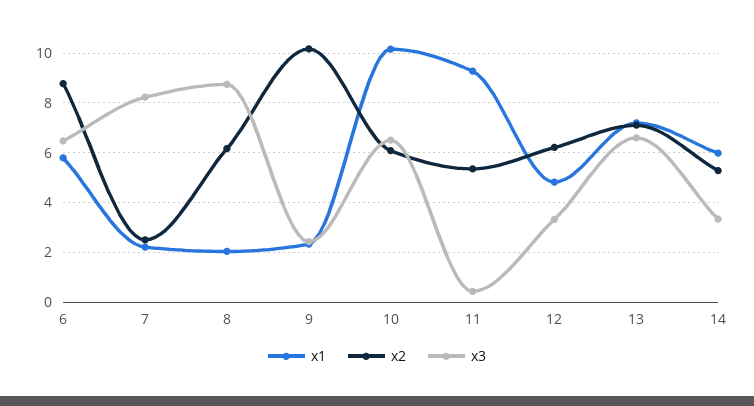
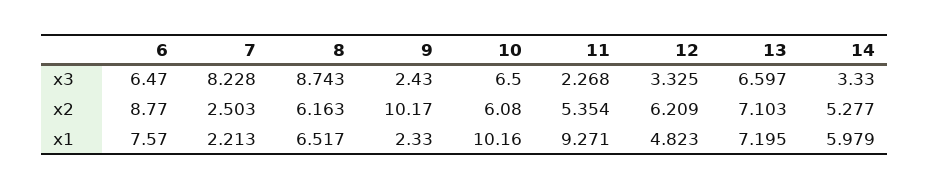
  {
    "x1": {
-     "6": 5.75,
+     "6": 7.57,
      "7": 2.213,
-     "8": 2,
+     "8": 6.517,
      "9": 2.33,
      "10": 10.16,
      "11": 9.271,
      "12": 4.823,
      "13": 7.195,
      "14": 5.979
    },
    "x2": {
      "6": 8.77,
      "7": 2.503,
      "8": 6.163,
      "9": 10.17,
      "10": 6.08,
      "11": 5.354,
      "12": 6.209,
      "13": 7.103,
      "14": 5.277
    },
    "x3": {
      "6": 6.47,
      "7": 8.228,
      "8": 8.743,
      "9": 2.43,
      "10": 6.5,
-     "11": 0.5,
+     "11": 2.268,
      "12": 3.325,
      "13": 6.597,
      "14": 3.33
    }
  }

